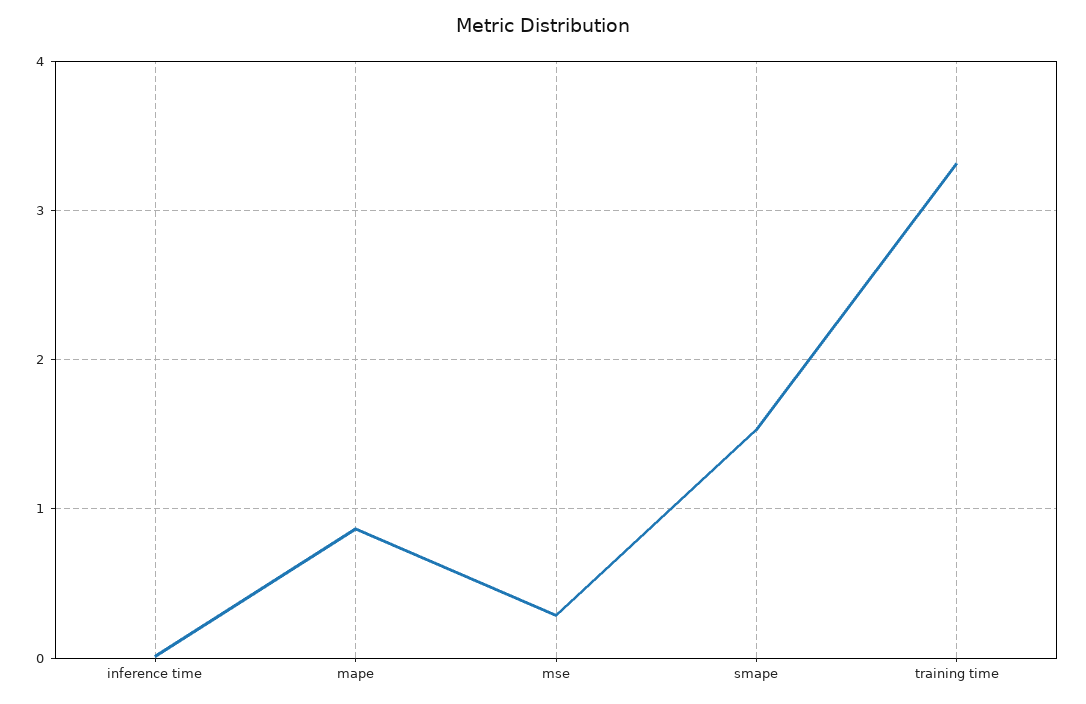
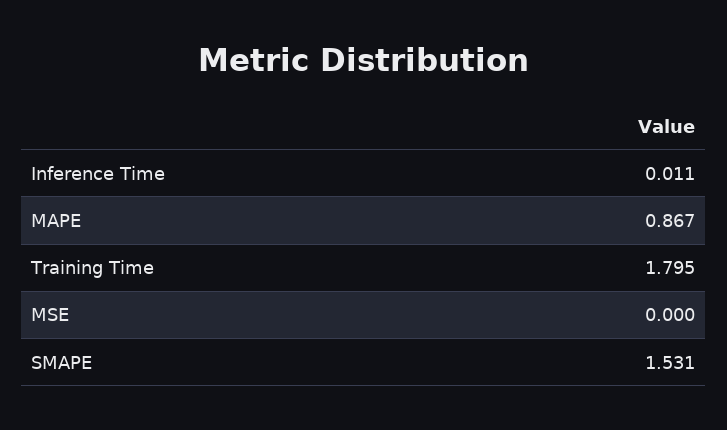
  {
    "inference time": 0.011,
    "mape": 0.867,
-   "mse": 0.3,
+   "mse": 0,
    "smape": 1.531,
-   "training time": 3.3
+   "training time": 1.795
  }

